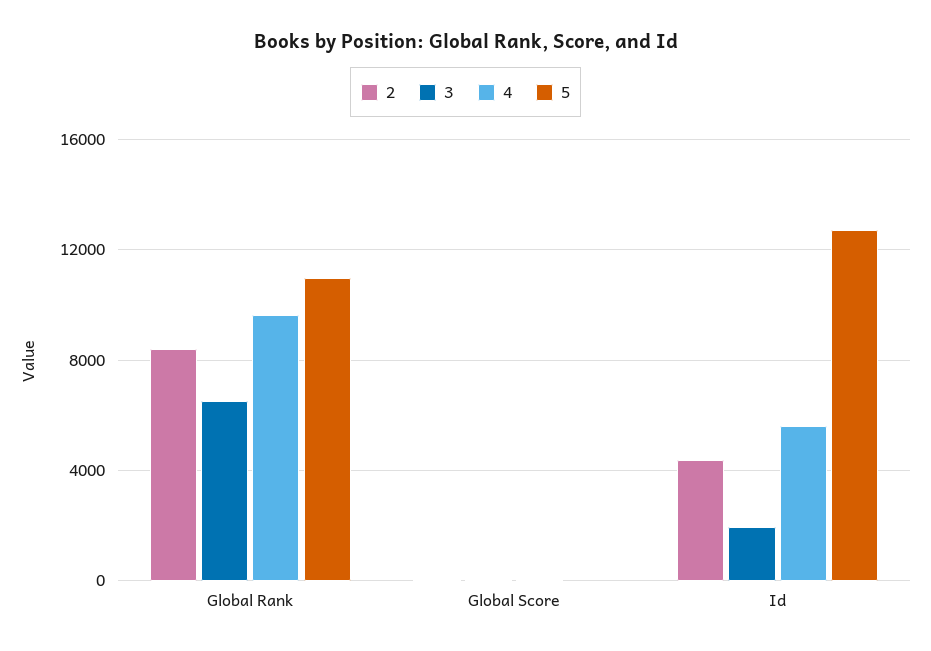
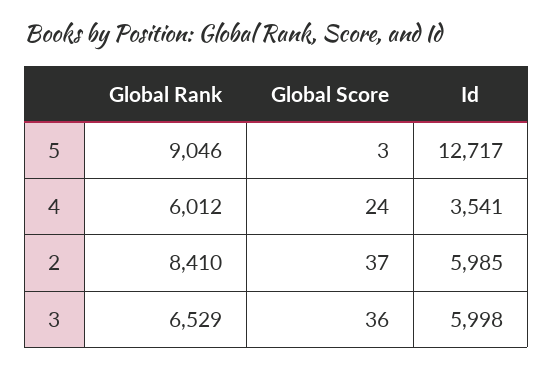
  {
    "2": {
      "Global Rank": 8410,
      "Global Score": 37,
-     "Id": 4500
+     "Id": 5985
    },
    "3": {
      "Global Rank": 6529,
      "Global Score": 36,
-     "Id": 2000
+     "Id": 5998
    },
    "4": {
-     "Global Rank": 9500,
+     "Global Rank": 6012,
      "Global Score": 24,
-     "Id": 5500
+     "Id": 3541
    },
    "5": {
-     "Global Rank": 11000,
+     "Global Rank": 9046,
      "Global Score": 3,
      "Id": 12717
    }
  }

